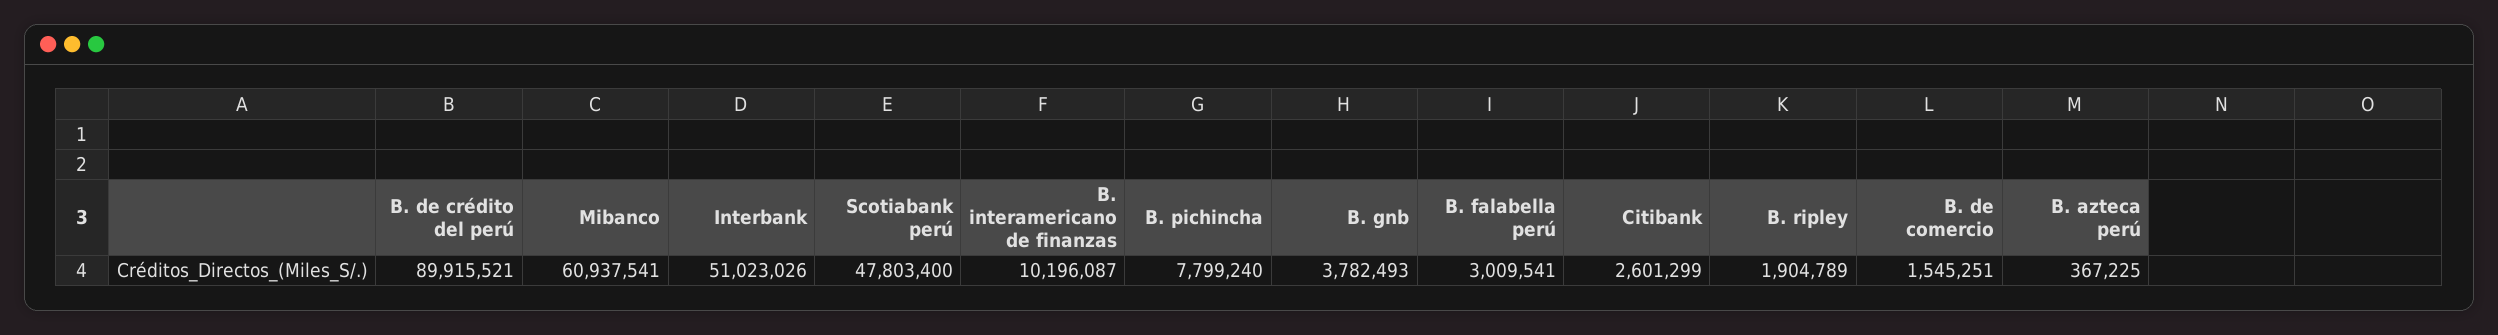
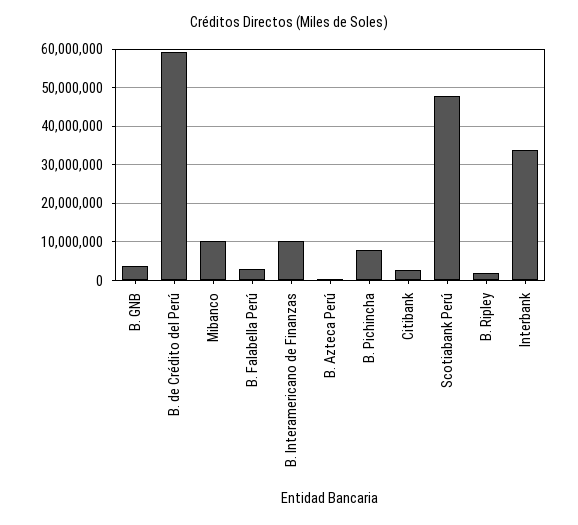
  {
-   "B. de crédito del perú": 89915521,
+   "B. de crédito del perú": 60000000,
-   "Mibanco": 60937541,
+   "Mibanco": 10000000,
-   "Interbank": 51023026,
+   "Interbank": 34000000,
    "Scotiabank perú": 47803400,
    "B. interamericano de finanzas": 10196087,
    "B. pichincha": 7799240,
    "B. gnb": 3782493,
    "B. falabella perú": 3009541,
    "Citibank": 2601299,
    "B. ripley": 1904789,
-   "B. de comercio": 1545251,
    "B. azteca perú": 367225
  }

